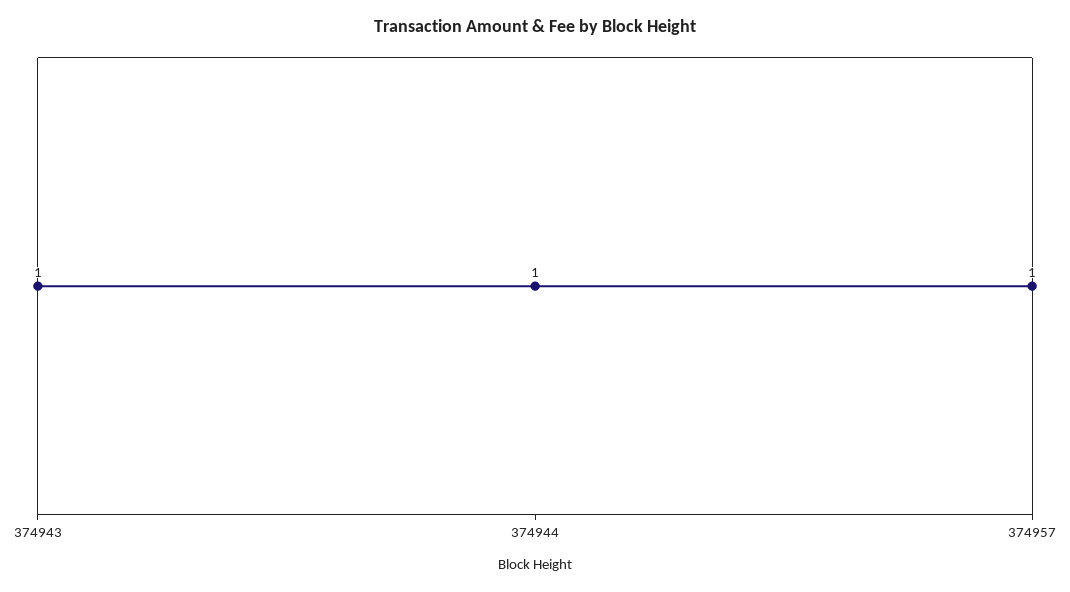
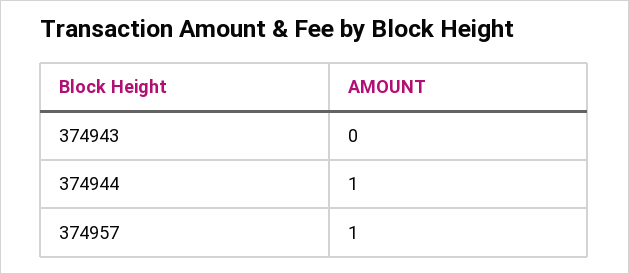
  {
-   "374943": 1,
+   "374943": 0,
    "374944": 1,
    "374957": 1
  }

